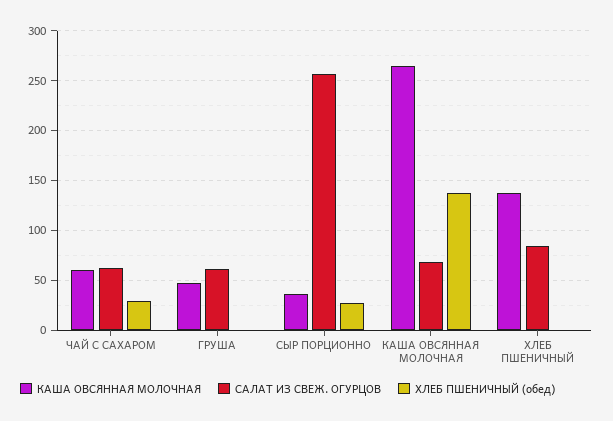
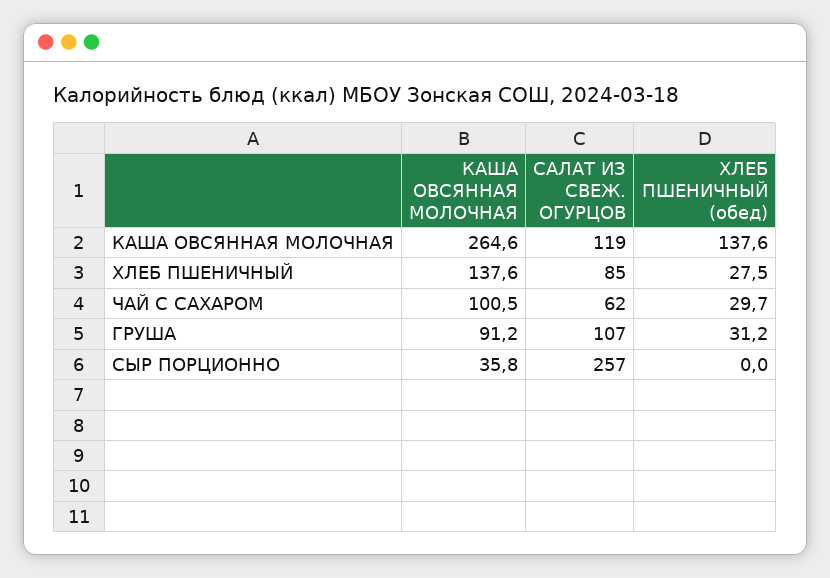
  {
    "КАША ОВСЯННАЯ МОЛОЧНАЯ": {
-     "ЧАЙ С САХАРОМ": 60,
+     "ЧАЙ С САХАРОМ": 100.5,
-     "ГРУША": 50,
+     "ГРУША": 91.2,
      "СЫР ПОРЦИОННО": 35.8,
      "КАША ОВСЯННАЯ МОЛОЧНАЯ": 264.6,
      "ХЛЕБ ПШЕНИЧНЫЙ": 137.6
    },
    "САЛАТ ИЗ СВЕЖ. ОГУРЦОВ": {
      "ЧАЙ С САХАРОМ": 62,
-     "ГРУША": 60,
+     "ГРУША": 107,
      "СЫР ПОРЦИОННО": 257,
-     "КАША ОВСЯННАЯ МОЛОЧНАЯ": 70,
+     "КАША ОВСЯННАЯ МОЛОЧНАЯ": 119,
      "ХЛЕБ ПШЕНИЧНЫЙ": 85
    },
    "ХЛЕБ ПШЕНИЧНЫЙ (обед)": {
      "ЧАЙ С САХАРОМ": 29.7,
-     "ГРУША": 0,
+     "ГРУША": 31.2,
-     "СЫР ПОРЦИОННО": 30,
+     "СЫР ПОРЦИОННО": 0,
      "КАША ОВСЯННАЯ МОЛОЧНАЯ": 137.6,
-     "ХЛЕБ ПШЕНИЧНЫЙ": 0
+     "ХЛЕБ ПШЕНИЧНЫЙ": 27.5
    }
  }

